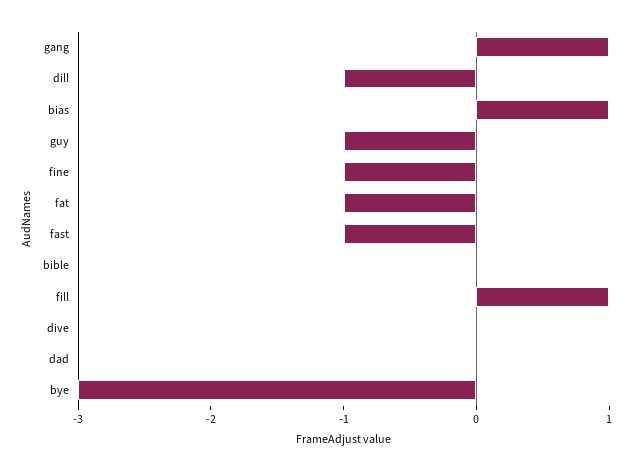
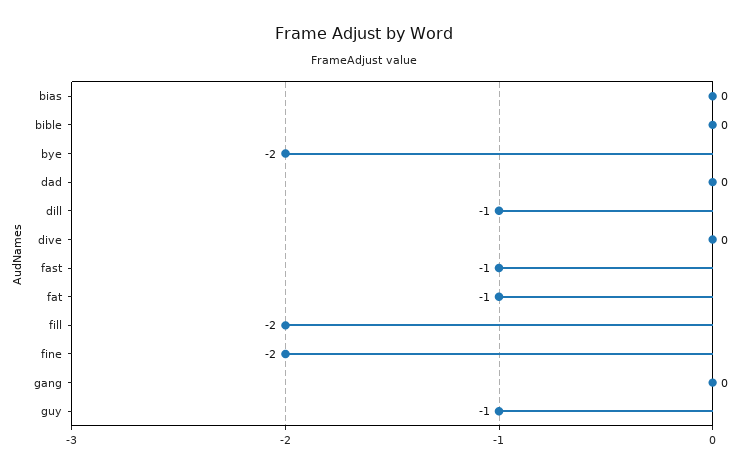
  {
-   "gang": 1,
+   "gang": 0,
    "dill": -1,
-   "bias": 1,
+   "bias": 0,
    "guy": -1,
-   "fine": -1,
+   "fine": -2,
    "fat": -1,
    "fast": -1,
    "bible": 0,
-   "fill": 1,
+   "fill": -2,
    "dive": 0,
    "dad": 0,
-   "bye": -3
+   "bye": -2
  }

